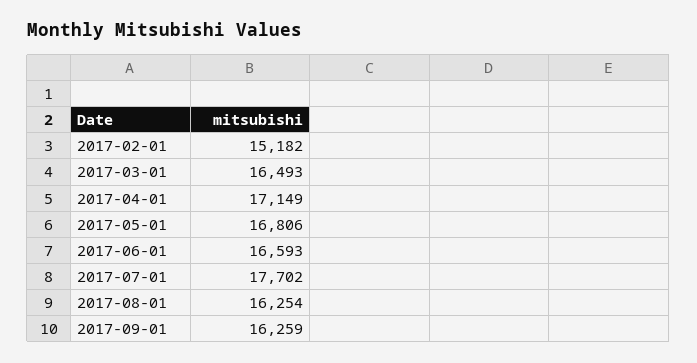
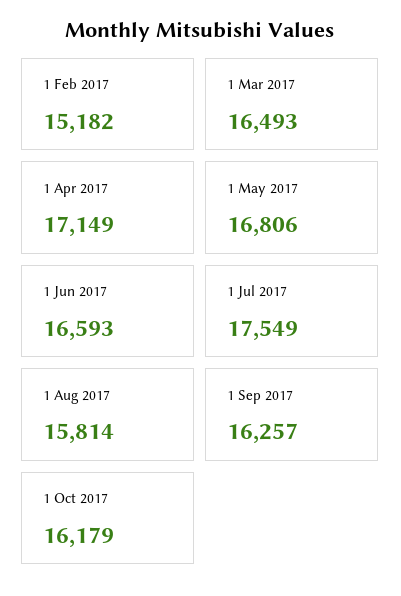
  {
    "2017-02-01": 15182,
    "2017-03-01": 16493,
    "2017-04-01": 17149,
    "2017-05-01": 16806,
    "2017-06-01": 16593,
-   "2017-07-01": 17702,
+   "2017-07-01": 17549,
-   "2017-08-01": 16254,
+   "2017-08-01": 15814,
-   "2017-09-01": 16259
+   "2017-09-01": 16257,
+   "1 Oct 2017": 16179
  }

